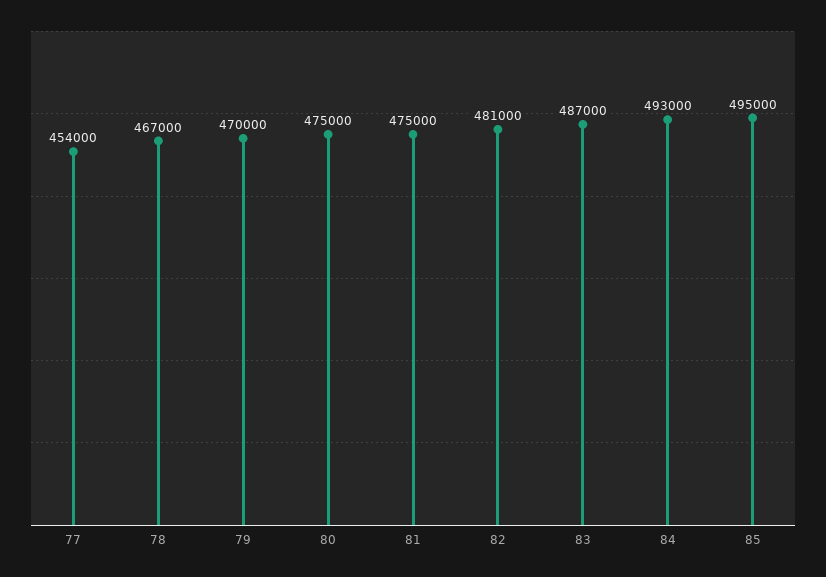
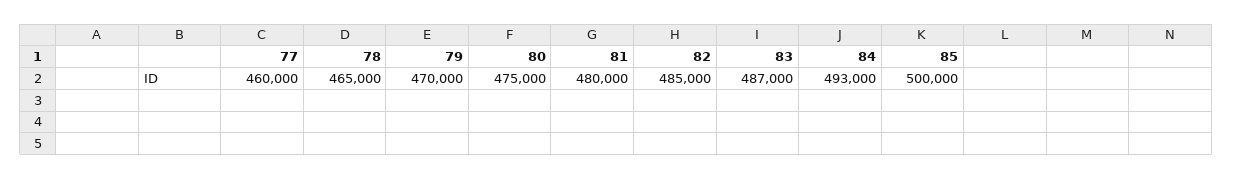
  {
-   "77": 454000,
+   "77": 460000,
-   "78": 467000,
+   "78": 465000,
    "79": 470000,
    "80": 475000,
-   "81": 475000,
+   "81": 480000,
-   "82": 481000,
+   "82": 485000,
    "83": 487000,
    "84": 493000,
-   "85": 495000
+   "85": 500000
  }

